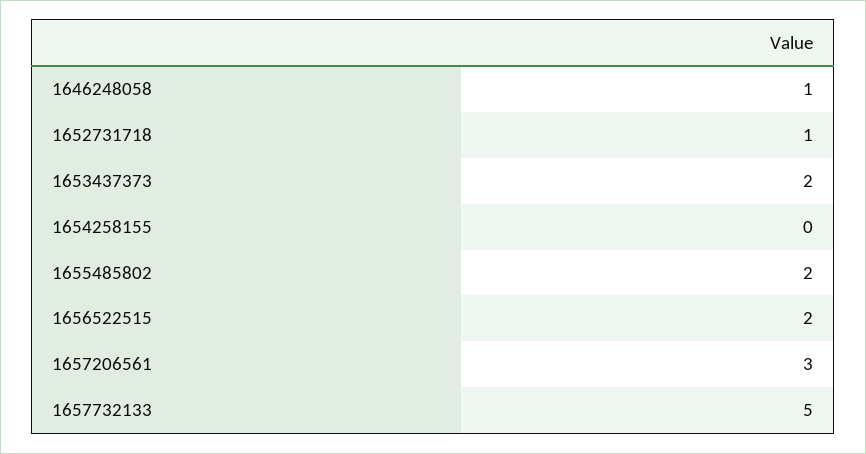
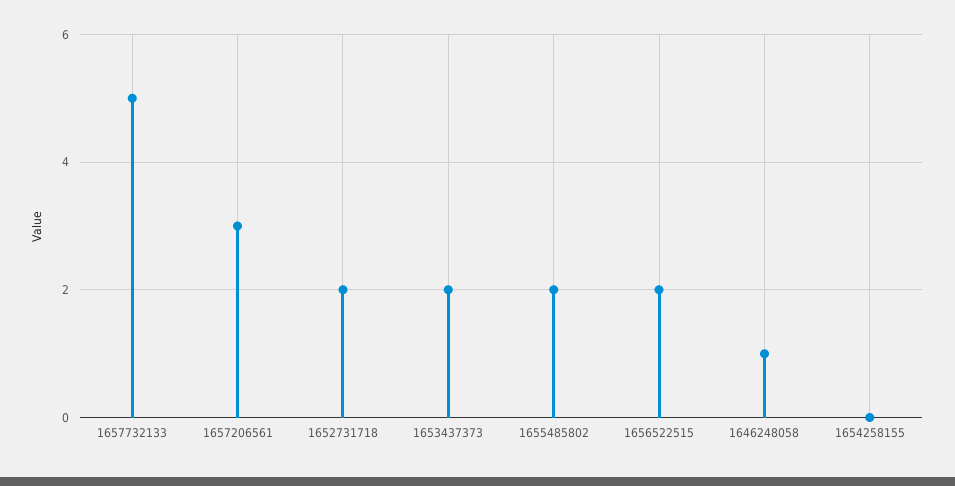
  {
    "1646248058": 1,
-   "1652731718": 1,
+   "1652731718": 2,
    "1653437373": 2,
    "1654258155": 0,
    "1655485802": 2,
    "1656522515": 2,
    "1657206561": 3,
    "1657732133": 5
  }

